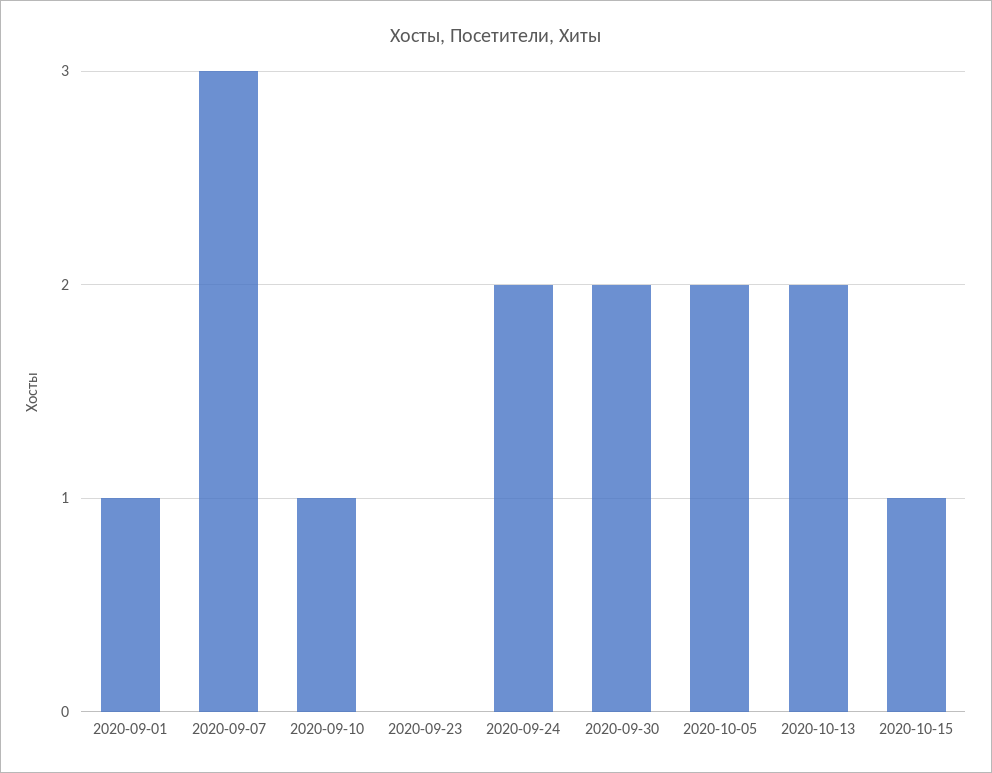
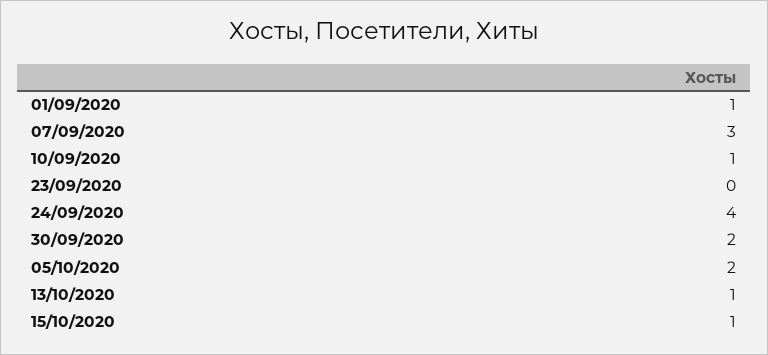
  {
    "2020-09-01": 1,
    "2020-09-07": 3,
    "2020-09-10": 1,
    "2020-09-23": 0,
-   "2020-09-24": 2,
+   "2020-09-24": 4,
    "2020-09-30": 2,
    "2020-10-05": 2,
-   "2020-10-13": 2,
+   "2020-10-13": 1,
    "2020-10-15": 1
  }

